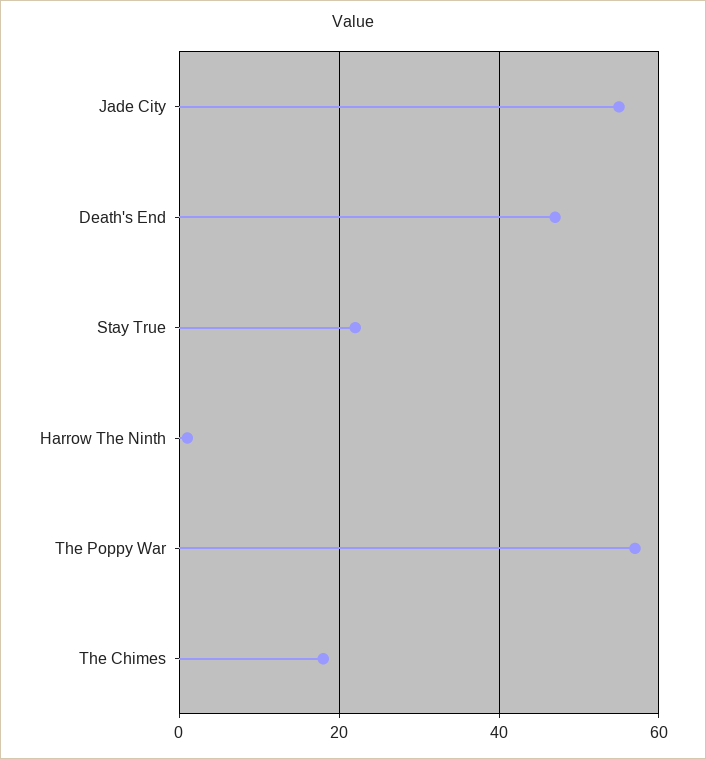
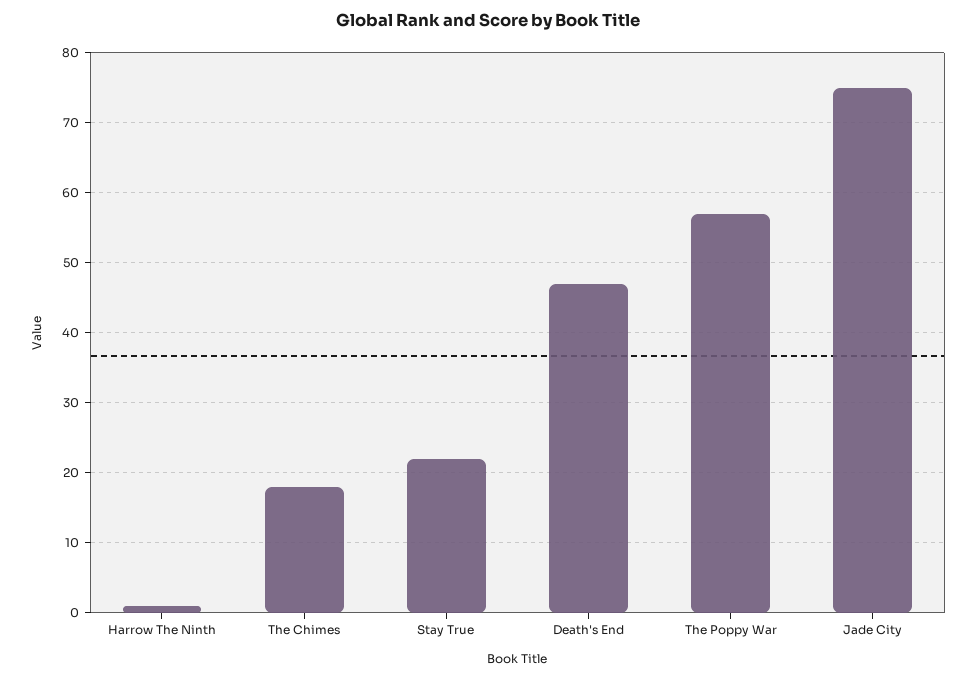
  {
-   "Jade City": 55,
+   "Jade City": 75,
    "Death's End": 47,
    "Stay True": 22,
    "Harrow The Ninth": 1,
    "The Poppy War": 57,
    "The Chimes": 18
  }

